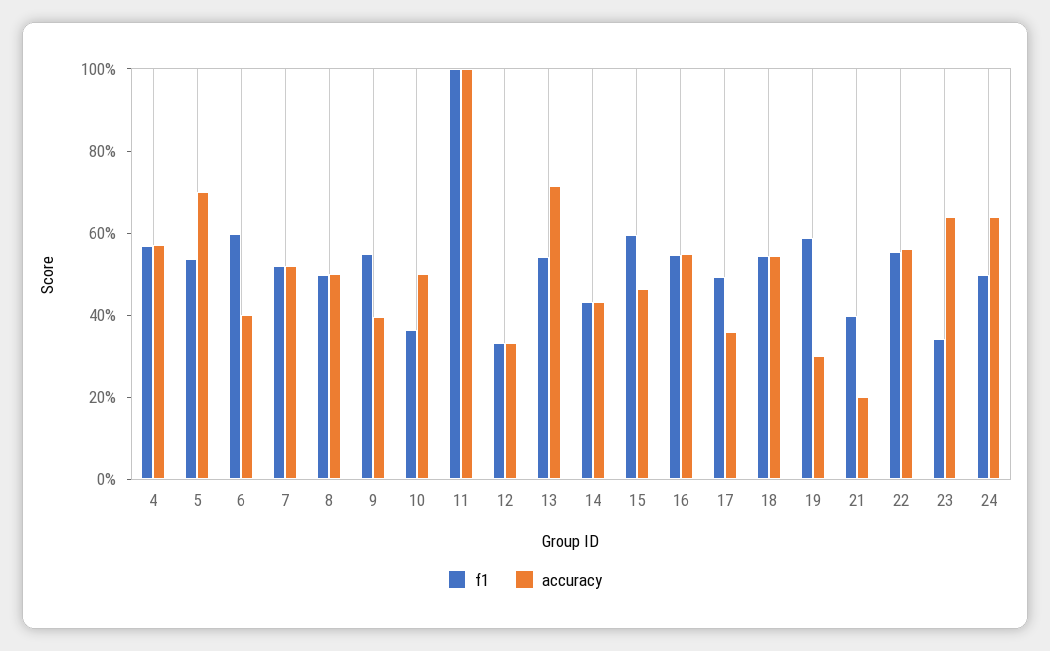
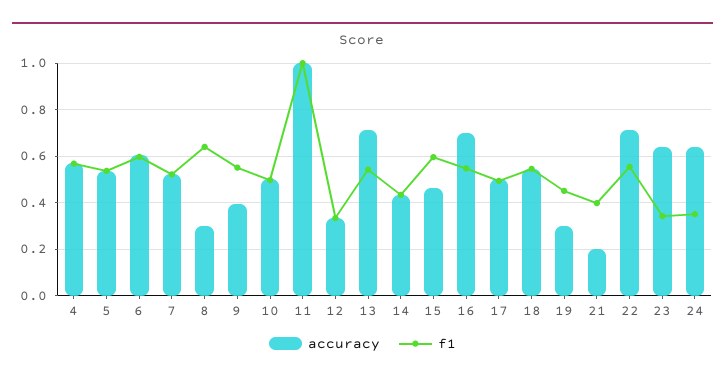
  {
    "f1": {
      "4": 0.55,
      "5": 0.55,
      "6": 0.6,
      "7": 0.5,
-     "8": 0.5,
+     "8": 0.65,
      "9": 0.55,
-     "10": 0.35,
+     "10": 0.5,
      "11": 1,
      "12": 0.35,
      "13": 0.55,
      "14": 0.45,
      "15": 0.6,
      "16": 0.55,
      "17": 0.5,
      "18": 0.55,
-     "19": 0.6,
+     "19": 0.45,
      "21": 0.4,
      "22": 0.55,
      "23": 0.35,
-     "24": 0.5
+     "24": 0.35
    },
    "accuracy": {
      "4": 0.55,
-     "5": 0.7,
+     "5": 0.55,
-     "6": 0.4,
+     "6": 0.6,
      "7": 0.5,
-     "8": 0.5,
+     "8": 0.3,
      "9": 0.4,
      "10": 0.5,
      "11": 1,
      "12": 0.35,
      "13": 0.7,
      "14": 0.45,
      "15": 0.45,
-     "16": 0.55,
+     "16": 0.7,
-     "17": 0.35,
+     "17": 0.5,
      "18": 0.55,
      "19": 0.3,
      "21": 0.2,
-     "22": 0.55,
+     "22": 0.7,
      "23": 0.65,
      "24": 0.65
    }
  }

